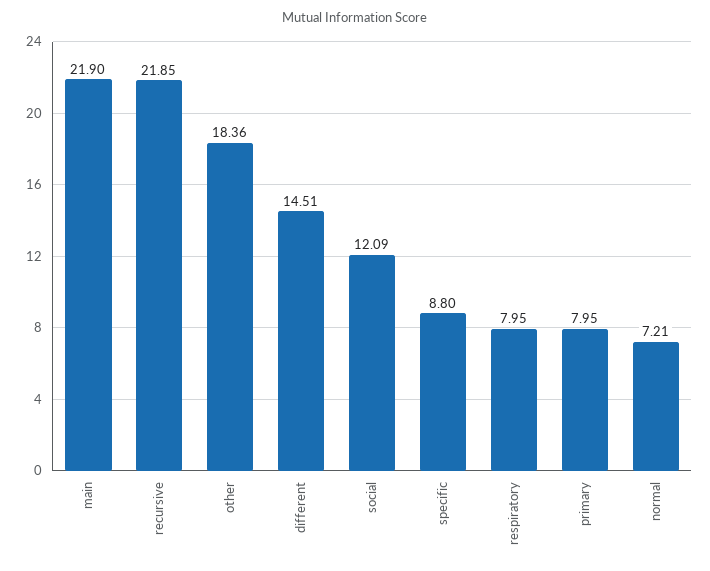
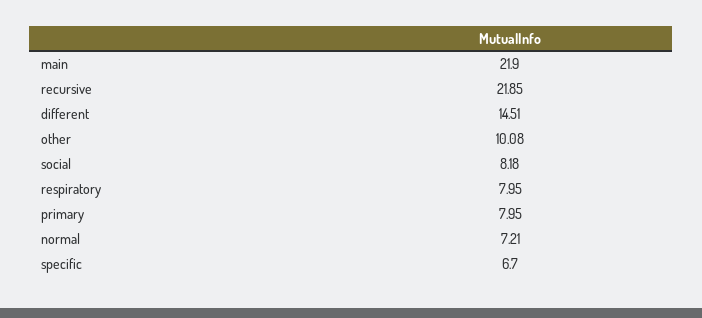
  {
    "main": 21.9,
    "recursive": 21.85,
-   "other": 18.36,
+   "other": 10.08,
    "different": 14.51,
-   "social": 12.09,
+   "social": 8.18,
-   "specific": 8.8,
+   "specific": 6.7,
    "respiratory": 7.95,
    "primary": 7.95,
    "normal": 7.21
  }

